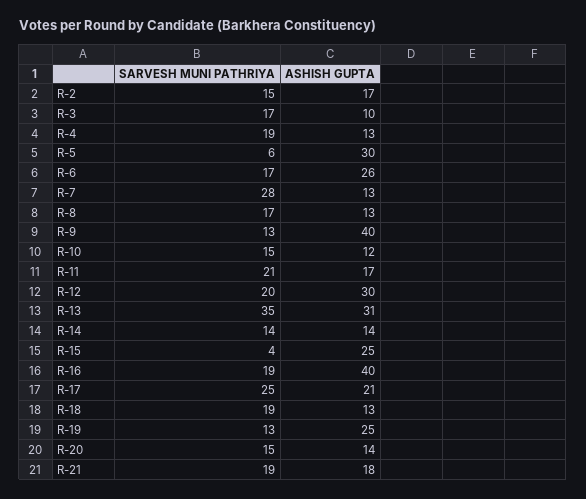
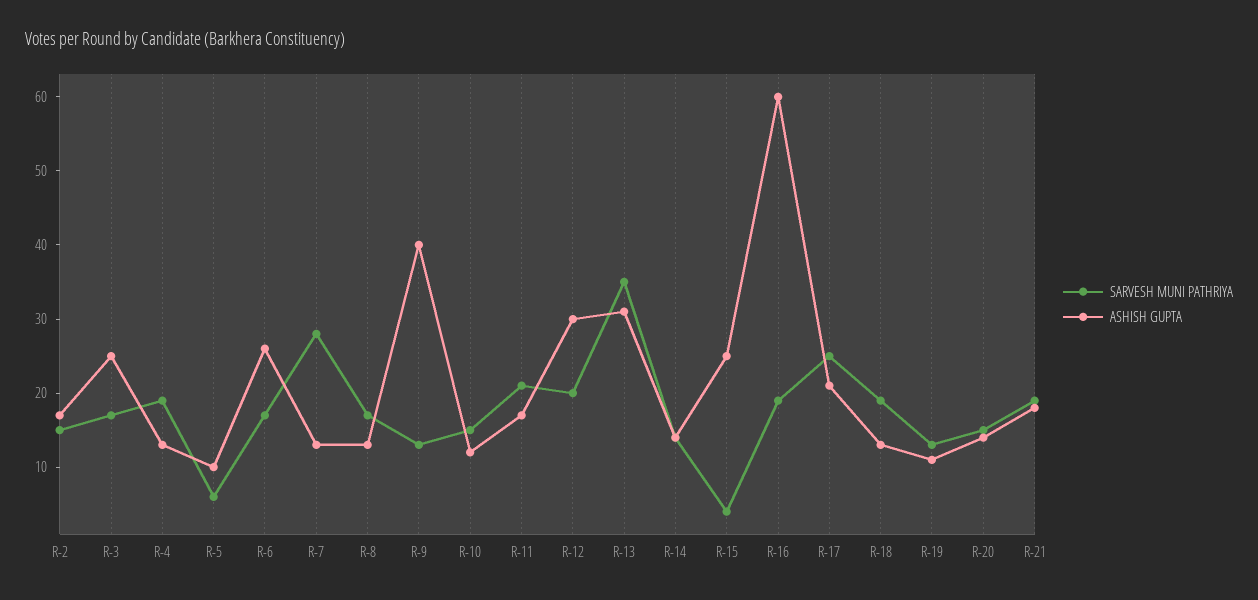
  {
    "SARVESH MUNI PATHRIYA": {
      "R-2": 15,
      "R-3": 17,
      "R-4": 19,
      "R-5": 6,
      "R-6": 17,
      "R-7": 28,
      "R-8": 17,
      "R-9": 13,
      "R-10": 15,
      "R-11": 21,
      "R-12": 20,
      "R-13": 35,
      "R-14": 14,
      "R-15": 4,
      "R-16": 19,
      "R-17": 25,
      "R-18": 19,
      "R-19": 13,
      "R-20": 15,
      "R-21": 19
    },
    "ASHISH GUPTA": {
      "R-2": 17,
-     "R-3": 10,
+     "R-3": 25,
      "R-4": 13,
-     "R-5": 30,
+     "R-5": 10,
      "R-6": 26,
      "R-7": 13,
      "R-8": 13,
      "R-9": 40,
      "R-10": 12,
      "R-11": 17,
      "R-12": 30,
      "R-13": 31,
      "R-14": 14,
      "R-15": 25,
-     "R-16": 40,
+     "R-16": 60,
      "R-17": 21,
      "R-18": 13,
-     "R-19": 25,
+     "R-19": 10,
      "R-20": 14,
      "R-21": 18
    }
  }

